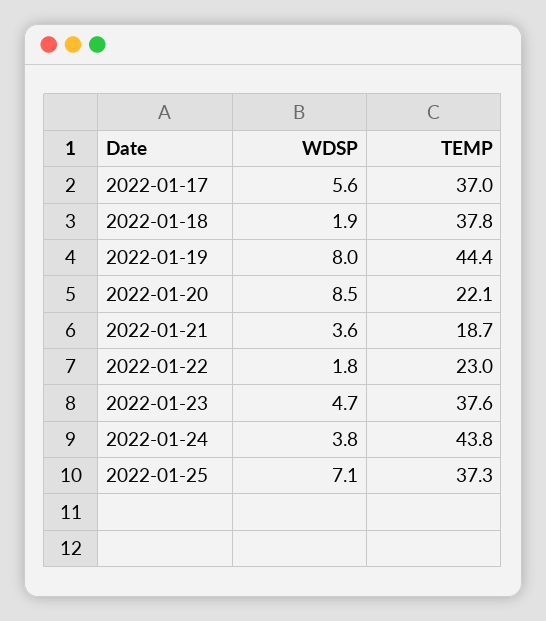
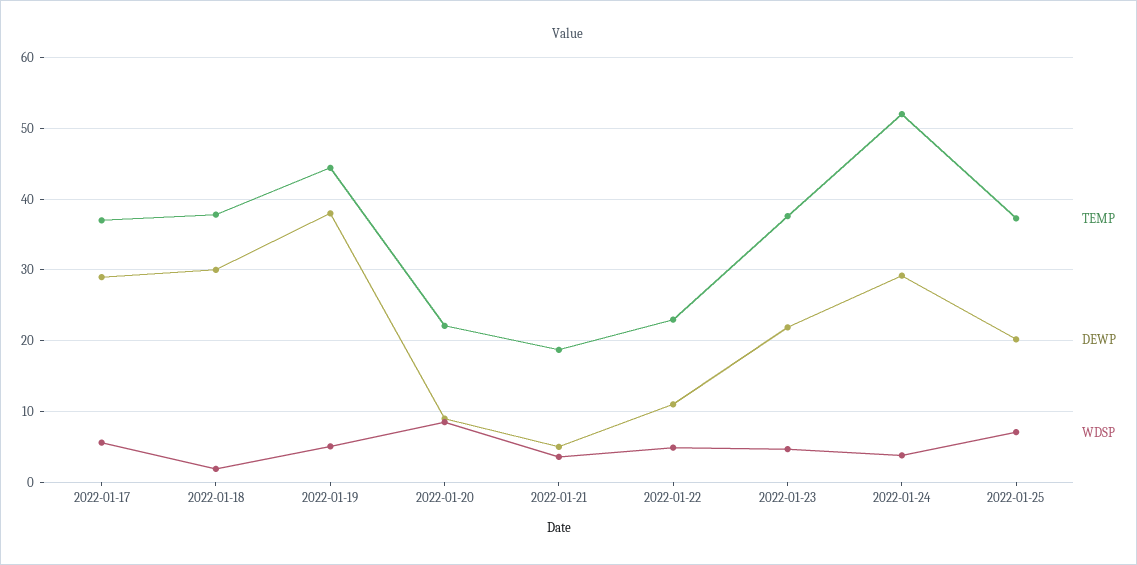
  {
    "WDSP": {
      "2022-01-17": 5.6,
      "2022-01-18": 1.9,
-     "2022-01-19": 8,
+     "2022-01-19": 5,
      "2022-01-20": 8.5,
      "2022-01-21": 3.6,
-     "2022-01-22": 1.8,
+     "2022-01-22": 5,
      "2022-01-23": 4.7,
      "2022-01-24": 3.8,
      "2022-01-25": 7.1
    },
    "TEMP": {
      "2022-01-17": 37,
      "2022-01-18": 37.8,
      "2022-01-19": 44.4,
      "2022-01-20": 22.1,
      "2022-01-21": 18.7,
      "2022-01-22": 23,
      "2022-01-23": 37.6,
-     "2022-01-24": 43.8,
+     "2022-01-24": 52,
      "2022-01-25": 37.3
-   }
+   },
+   "DEWP": {
+     "2022-01-17": 29,
+     "2022-01-18": 30,
+     "2022-01-19": 38,
+     "2022-01-20": 9,
+     "2022-01-21": 5,
+     "2022-01-22": 11,
+     "2022-01-23": 22,
+     "2022-01-24": 29,
+     "2022-01-25": 20
+   }
  }

